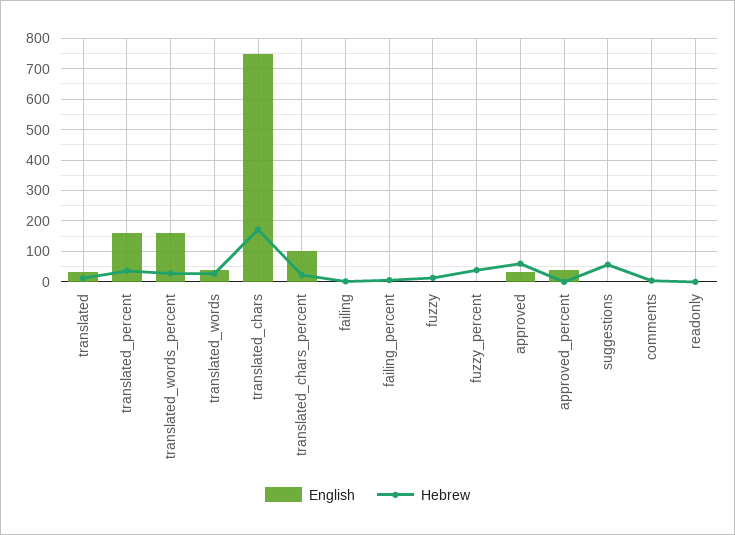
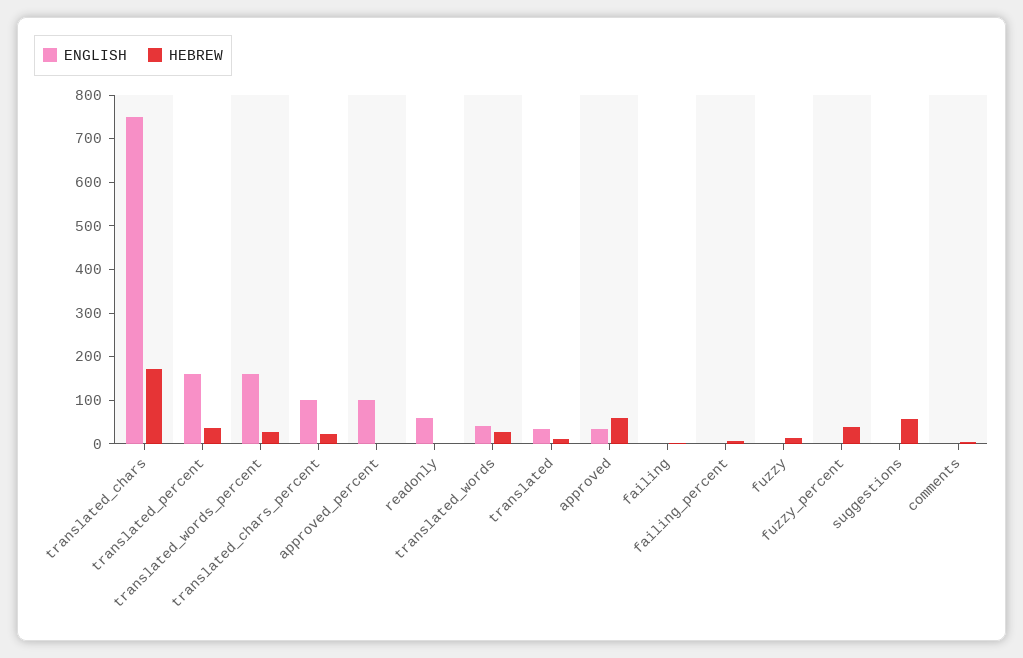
  {
    "English": {
      "translated": 40,
      "translated_percent": 160,
      "translated_words_percent": 160,
      "translated_words": 40,
      "translated_chars": 740,
      "translated_chars_percent": 100,
      "failing": 0,
      "failing_percent": 0,
      "fuzzy": 0,
      "fuzzy_percent": 0,
      "approved": 40,
-     "approved_percent": 40,
+     "approved_percent": 100,
      "suggestions": 0,
      "comments": 0,
-     "readonly": 0
+     "readonly": 60
    },
    "Hebrew": {
      "translated": 20,
      "translated_percent": 40,
      "translated_words_percent": 20,
      "translated_words": 20,
      "translated_chars": 180,
      "translated_chars_percent": 20,
      "failing": 0,
      "failing_percent": 0,
      "fuzzy": 20,
      "fuzzy_percent": 40,
      "approved": 60,
      "approved_percent": 0,
      "suggestions": 60,
      "comments": 0,
      "readonly": 0
    }
  }

